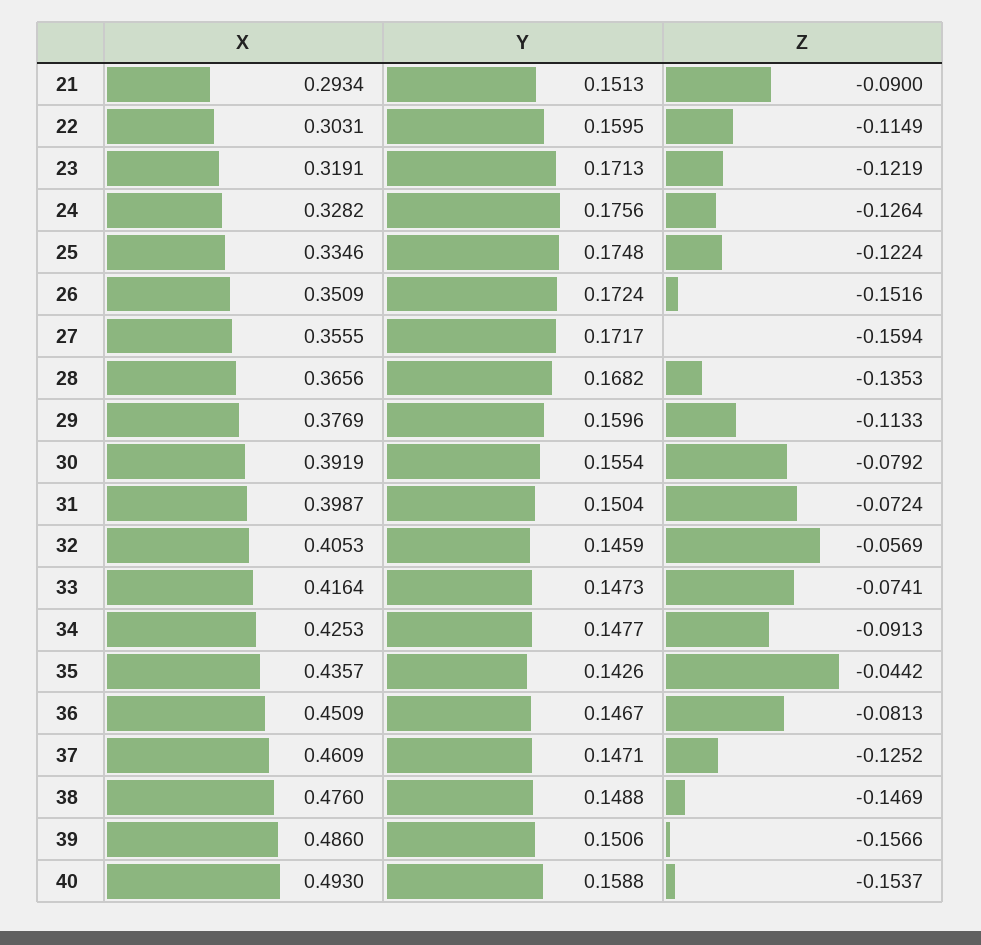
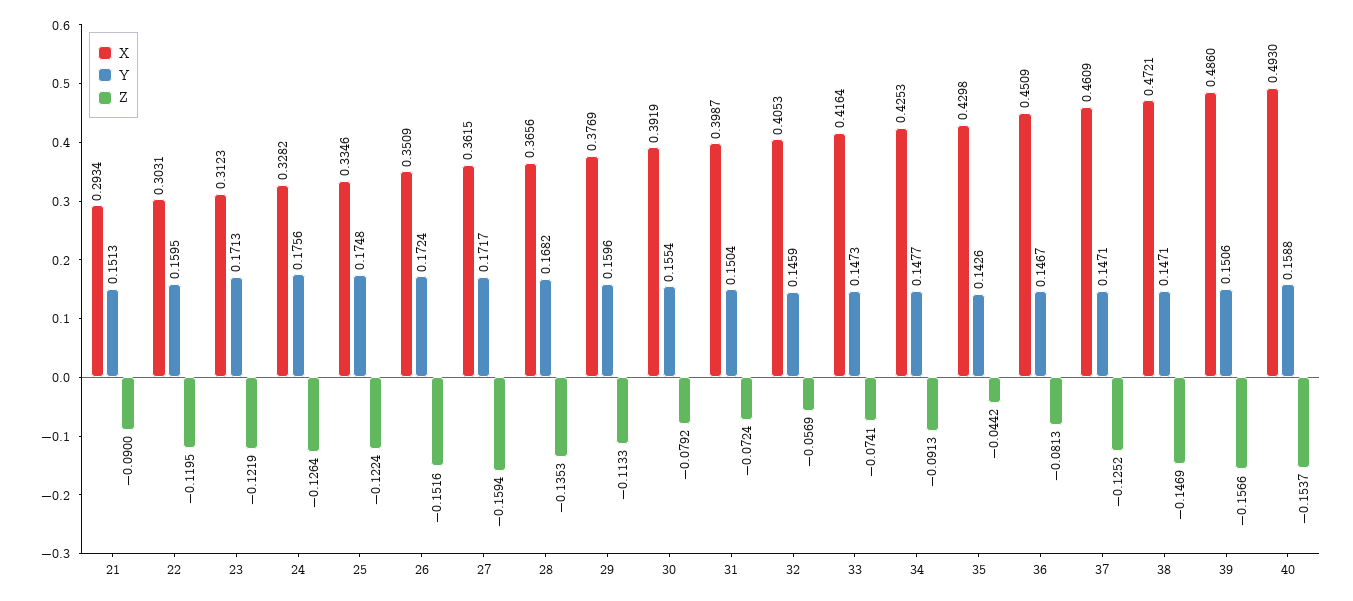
  {
    "X": {
      "21": 0.2934,
      "22": 0.3031,
-     "23": 0.3191,
+     "23": 0.3123,
      "24": 0.3282,
      "25": 0.3346,
      "26": 0.3509,
-     "27": 0.3555,
+     "27": 0.3615,
      "28": 0.3656,
      "29": 0.3769,
      "30": 0.3919,
      "31": 0.3987,
      "32": 0.4053,
      "33": 0.4164,
      "34": 0.4253,
-     "35": 0.4357,
+     "35": 0.4298,
      "36": 0.4509,
      "37": 0.4609,
-     "38": 0.476,
+     "38": 0.4721,
      "39": 0.486,
      "40": 0.493
    },
    "Y": {
      "21": 0.1513,
      "22": 0.1595,
      "23": 0.1713,
      "24": 0.1756,
      "25": 0.1748,
      "26": 0.1724,
      "27": 0.1717,
      "28": 0.1682,
      "29": 0.1596,
      "30": 0.1554,
      "31": 0.1504,
      "32": 0.1459,
      "33": 0.1473,
      "34": 0.1477,
      "35": 0.1426,
      "36": 0.1467,
      "37": 0.1471,
-     "38": 0.1488,
+     "38": 0.1471,
      "39": 0.1506,
      "40": 0.1588
    },
    "Z": {
      "21": -0.09,
-     "22": -0.1149,
+     "22": -0.1195,
      "23": -0.1219,
      "24": -0.1264,
      "25": -0.1224,
      "26": -0.1516,
      "27": -0.1594,
      "28": -0.1353,
      "29": -0.1133,
      "30": -0.0792,
      "31": -0.0724,
      "32": -0.0569,
      "33": -0.0741,
      "34": -0.0913,
      "35": -0.0442,
      "36": -0.0813,
      "37": -0.1252,
      "38": -0.1469,
      "39": -0.1566,
      "40": -0.1537
    }
  }

